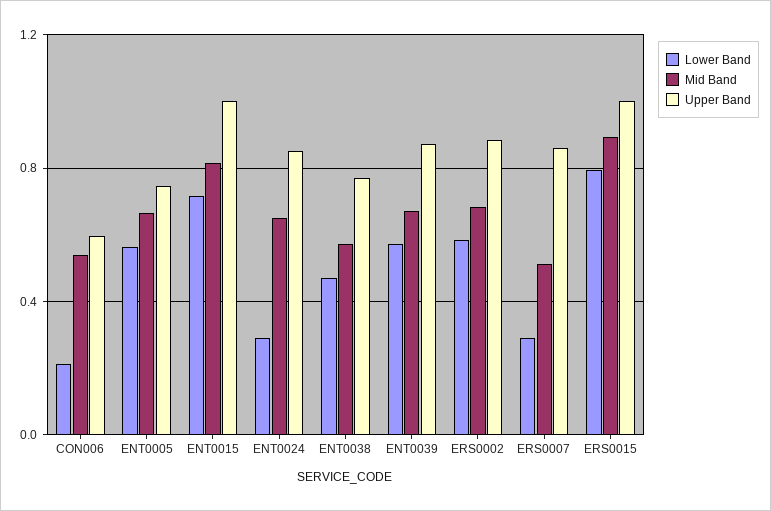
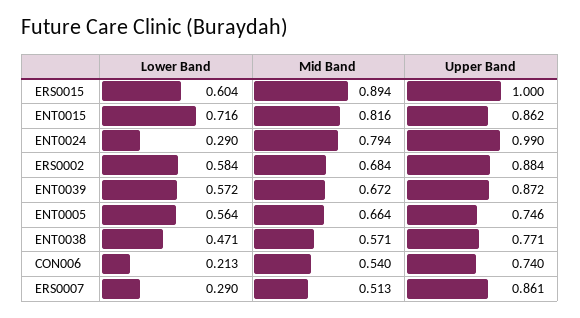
  {
    "Lower Band": {
      "CON006": 0.213,
      "ENT0005": 0.564,
      "ENT0015": 0.716,
      "ENT0024": 0.29,
      "ENT0038": 0.471,
      "ENT0039": 0.572,
      "ERS0002": 0.584,
      "ERS0007": 0.29,
-     "ERS0015": 0.8
+     "ERS0015": 0.604
    },
    "Mid Band": {
      "CON006": 0.54,
      "ENT0005": 0.664,
      "ENT0015": 0.816,
-     "ENT0024": 0.65,
+     "ENT0024": 0.794,
      "ENT0038": 0.571,
      "ENT0039": 0.672,
      "ERS0002": 0.684,
      "ERS0007": 0.513,
      "ERS0015": 0.894
    },
    "Upper Band": {
-     "CON006": 0.6,
+     "CON006": 0.74,
      "ENT0005": 0.746,
-     "ENT0015": 1,
+     "ENT0015": 0.862,
-     "ENT0024": 0.85,
+     "ENT0024": 0.99,
      "ENT0038": 0.771,
      "ENT0039": 0.872,
      "ERS0002": 0.884,
      "ERS0007": 0.861,
      "ERS0015": 1
    }
  }

